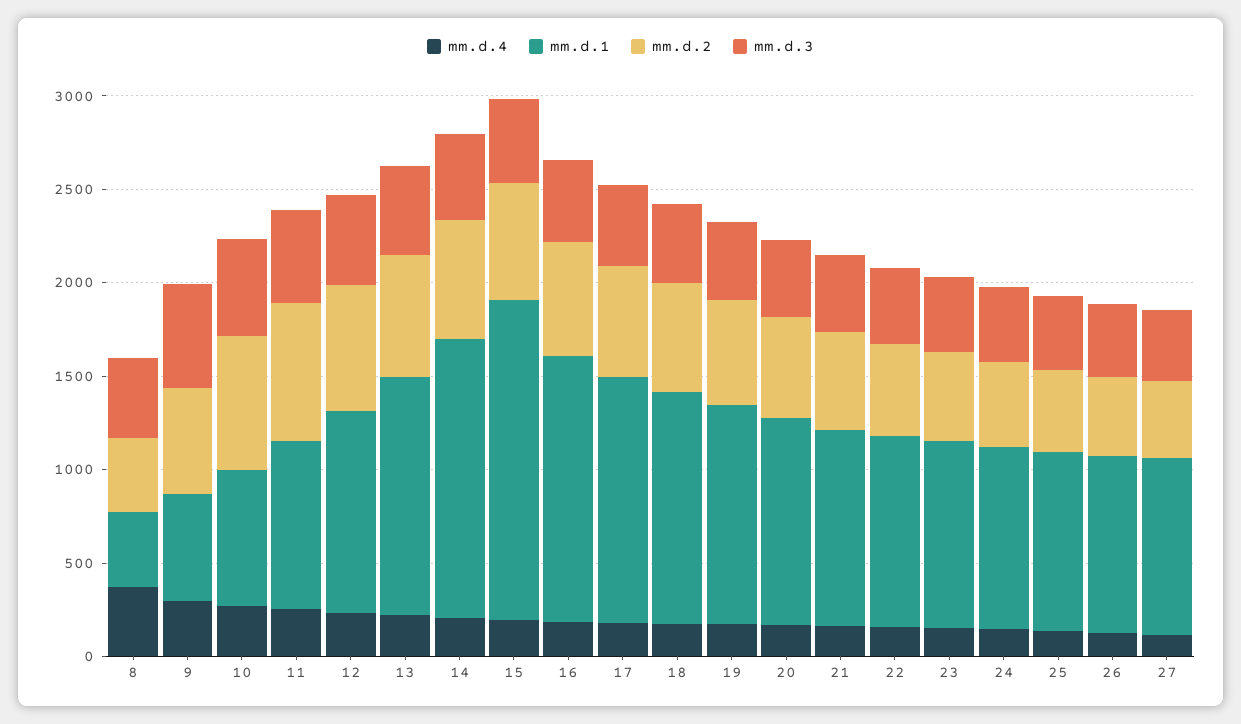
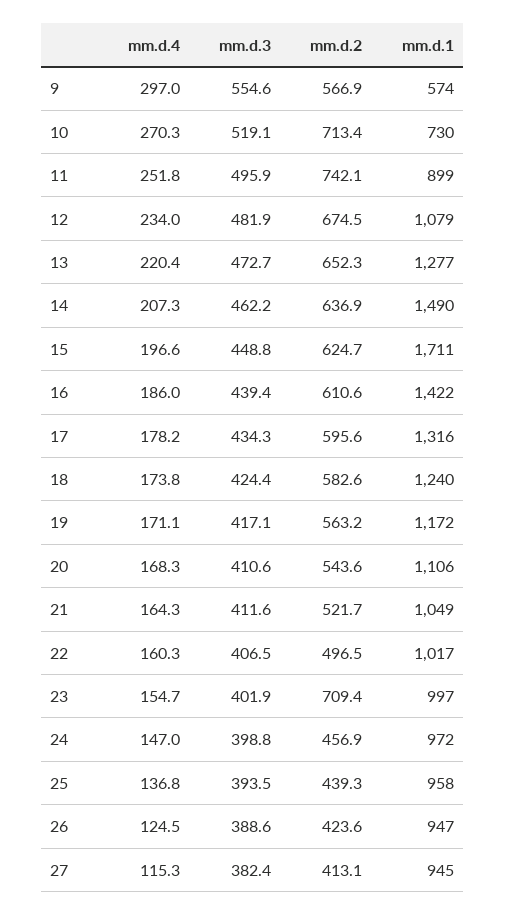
  {
    "mm.d.4": {
-     "8": 400,
      "9": 297,
      "10": 270.3,
      "11": 251.8,
      "12": 234,
      "13": 220.4,
      "14": 207.3,
      "15": 196.6,
      "16": 186,
      "17": 178.2,
      "18": 173.8,
      "19": 171.1,
      "20": 168.3,
      "21": 164.3,
      "22": 160.3,
      "23": 154.7,
      "24": 147,
      "25": 136.8,
      "26": 124.5,
      "27": 115.3
    },
    "mm.d.1": {
-     "8": 400,
      "9": 574,
      "10": 730,
      "11": 899,
      "12": 1079,
      "13": 1277,
      "14": 1490,
      "15": 1711,
      "16": 1422,
      "17": 1316,
      "18": 1240,
      "19": 1172,
      "20": 1106,
      "21": 1049,
      "22": 1017,
      "23": 997,
      "24": 972,
      "25": 958,
      "26": 947,
      "27": 945
    },
    "mm.d.2": {
-     "8": 400,
      "9": 566.9,
      "10": 713.4,
      "11": 742.1,
      "12": 674.5,
      "13": 652.3,
      "14": 636.9,
      "15": 624.7,
      "16": 610.6,
      "17": 595.6,
      "18": 582.6,
      "19": 563.2,
      "20": 543.6,
      "21": 521.7,
      "22": 496.5,
-     "23": 500,
+     "23": 709.4,
      "24": 456.9,
      "25": 439.3,
      "26": 423.6,
      "27": 413.1
    },
    "mm.d.3": {
-     "8": 400,
      "9": 554.6,
      "10": 519.1,
      "11": 495.9,
      "12": 481.9,
      "13": 472.7,
      "14": 462.2,
      "15": 448.8,
      "16": 439.4,
      "17": 434.3,
      "18": 424.4,
      "19": 417.1,
      "20": 410.6,
      "21": 411.6,
      "22": 406.5,
      "23": 401.9,
      "24": 398.8,
      "25": 393.5,
      "26": 388.6,
      "27": 382.4
    }
  }

